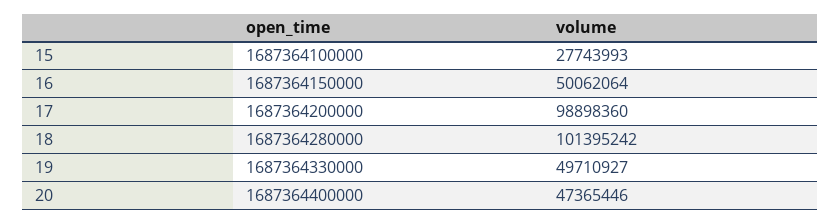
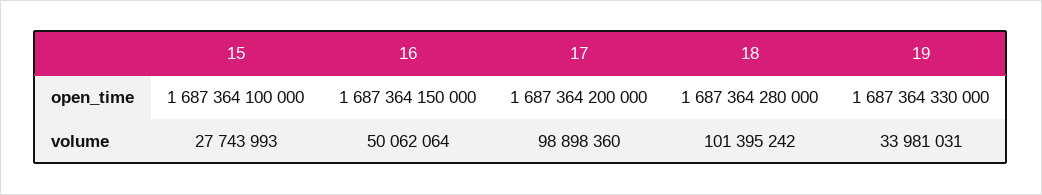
  {
    "open_time": {
      "15": 1687364100000,
      "16": 1687364150000,
      "17": 1687364200000,
      "18": 1687364280000,
-     "19": 1687364330000,
+     "19": 1687364330000
-     "20": 1687364400000
    },
    "volume": {
      "15": 27743993,
      "16": 50062064,
      "17": 98898360,
      "18": 101395242,
-     "19": 49710927,
+     "19": 33981031
-     "20": 47365446
    }
  }

